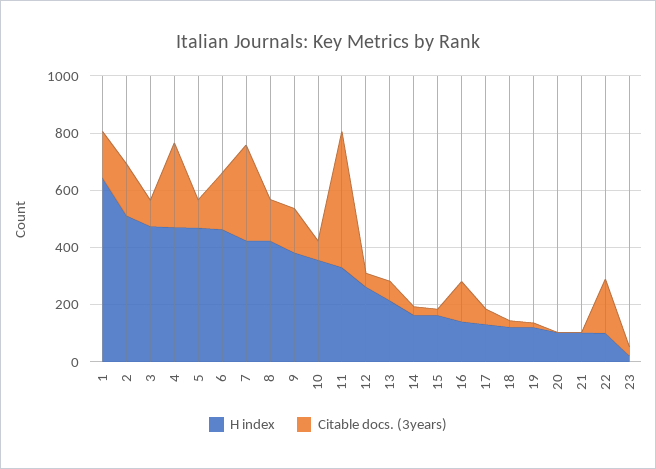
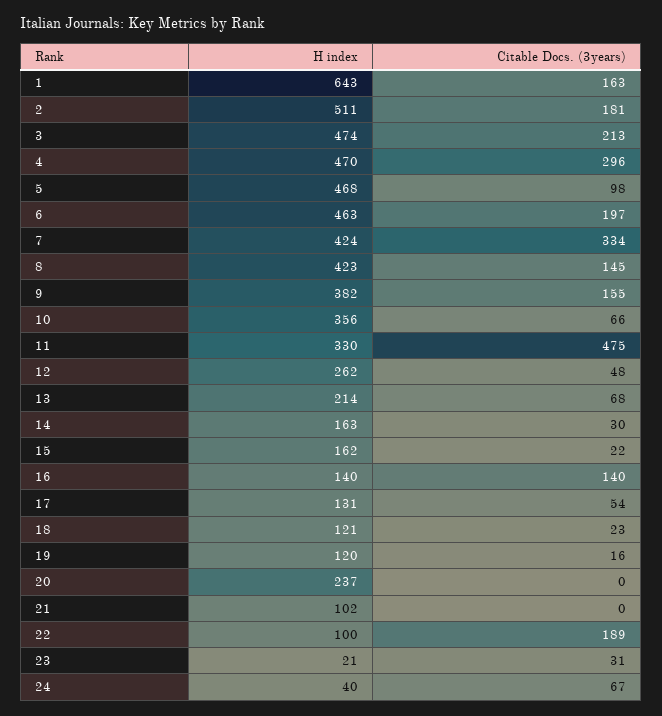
  {
    "H index": {
      "1": 643,
      "2": 511,
      "3": 474,
      "4": 470,
      "5": 468,
      "6": 463,
      "7": 424,
      "8": 423,
      "9": 382,
      "10": 356,
      "11": 330,
      "12": 262,
      "13": 214,
      "14": 163,
      "15": 162,
      "16": 140,
      "17": 131,
      "18": 121,
      "19": 120,
-     "20": 100,
+     "20": 237,
      "21": 102,
      "22": 100,
-     "23": 21
+     "23": 21,
+     "24": 40
    },
    "Citable docs. (3years)": {
      "1": 163,
      "2": 181,
-     "3": 100,
+     "3": 213,
      "4": 296,
      "5": 98,
      "6": 197,
      "7": 334,
      "8": 145,
      "9": 155,
      "10": 66,
      "11": 475,
      "12": 48,
      "13": 68,
      "14": 30,
      "15": 22,
      "16": 140,
      "17": 54,
      "18": 23,
      "19": 16,
      "20": 0,
      "21": 0,
      "22": 189,
-     "23": 31
+     "23": 31,
+     "24": 67
    }
  }

